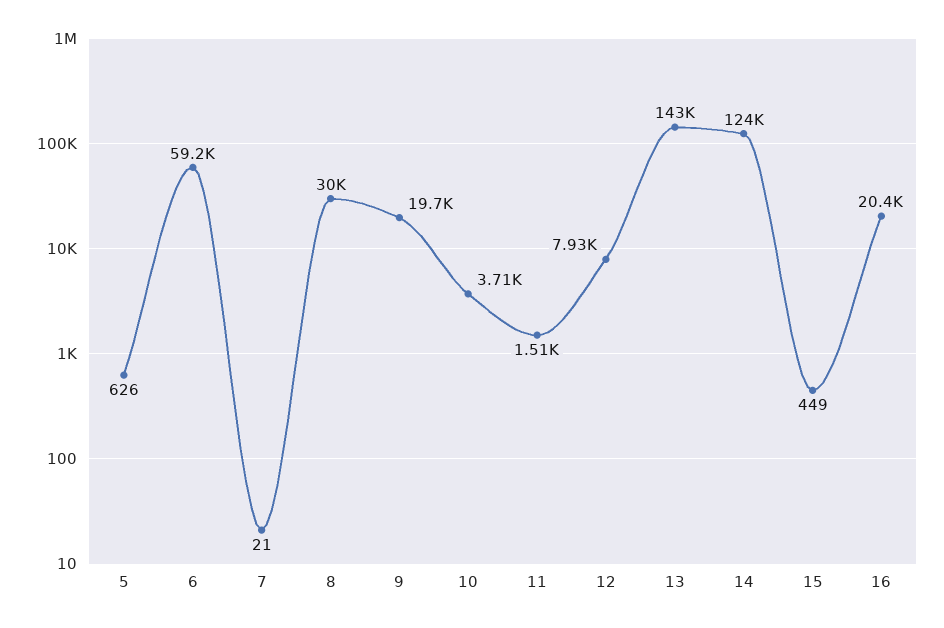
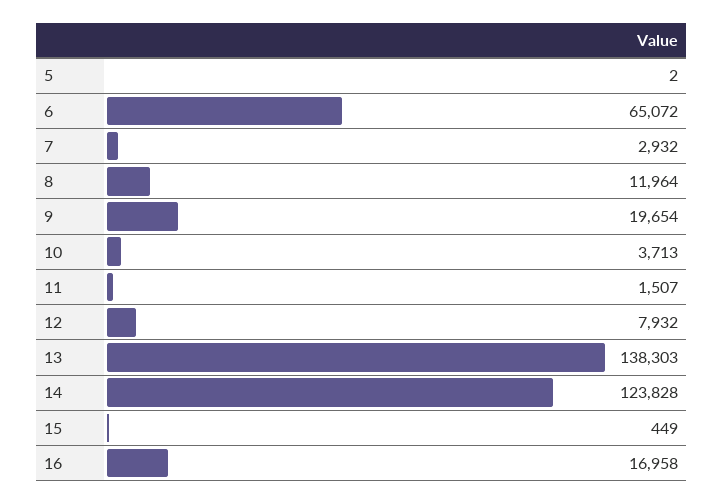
  {
-   "5": 626,
+   "5": 2,
-   "6": 59200,
+   "6": 65072,
-   "7": 21,
+   "7": 2932,
-   "8": 30000,
+   "8": 11964,
    "9": 19654,
    "10": 3713,
    "11": 1507,
    "12": 7932,
-   "13": 143000,
+   "13": 138303,
    "14": 123828,
    "15": 449,
-   "16": 20400
+   "16": 16958
  }

